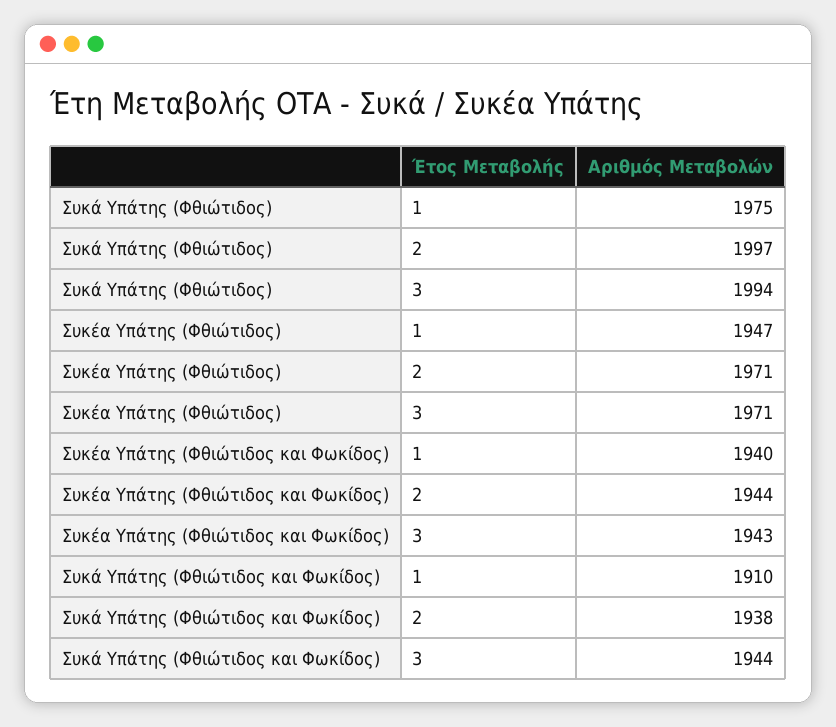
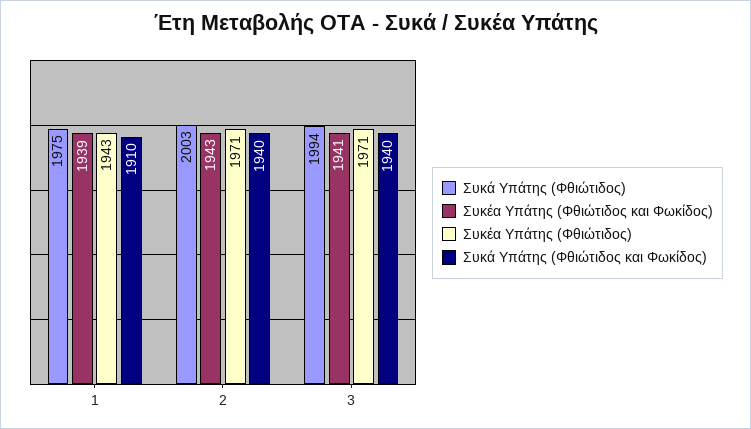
  {
    "Συκά Υπάτης (Φθιώτιδος)": {
      "1": 1975,
-     "2": 1997,
+     "2": 2003,
      "3": 1994
    },
    "Συκέα Υπάτης (Φθιώτιδος)": {
-     "1": 1947,
+     "1": 1943,
      "2": 1971,
      "3": 1971
    },
    "Συκέα Υπάτης (Φθιώτιδος και Φωκίδος)": {
-     "1": 1940,
+     "1": 1939,
-     "2": 1944,
+     "2": 1943,
-     "3": 1943
+     "3": 1941
    },
    "Συκά Υπάτης (Φθιώτιδος και Φωκίδος)": {
      "1": 1910,
-     "2": 1938,
+     "2": 1940,
-     "3": 1944
+     "3": 1940
    }
  }

